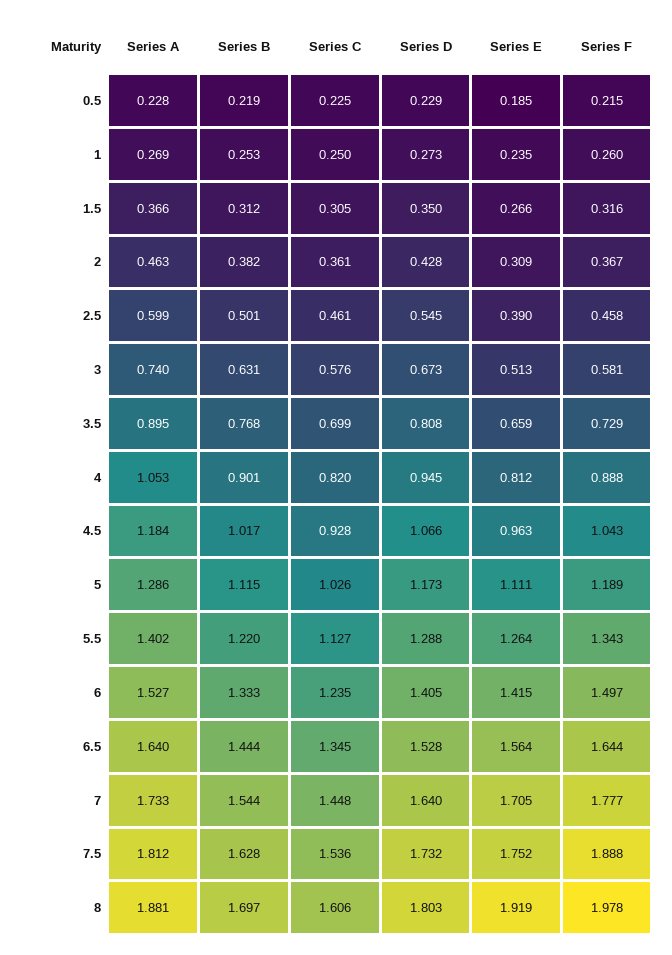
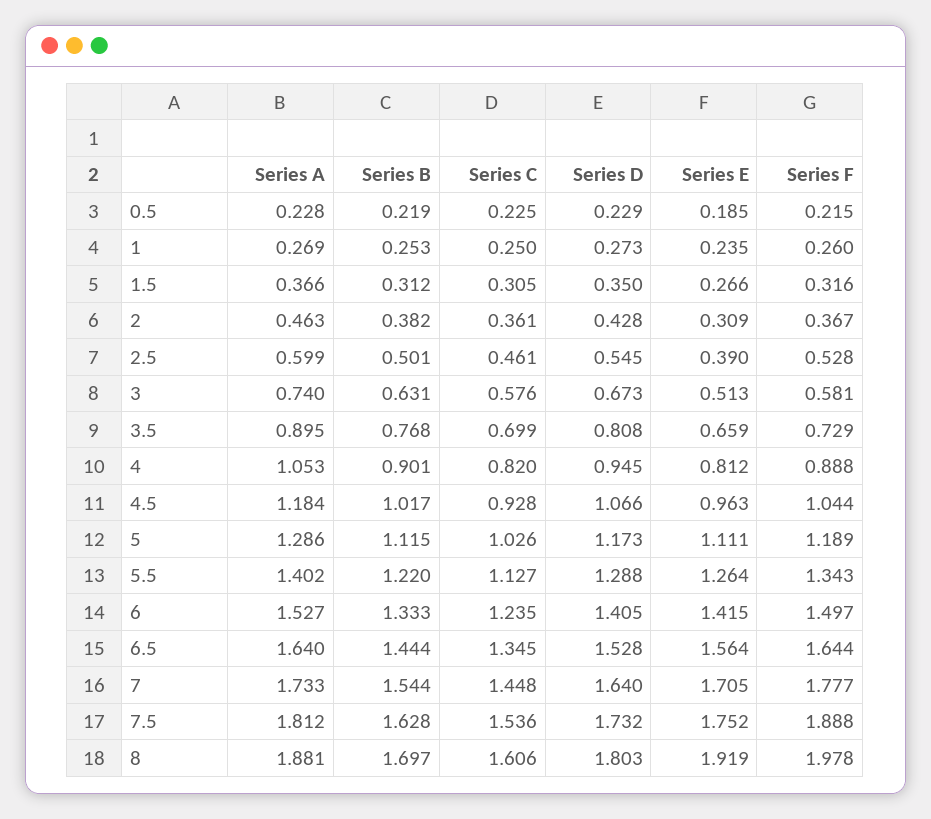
  {
    "Series A": {
      "0.5": 0.228,
      "1": 0.269,
      "1.5": 0.366,
      "2": 0.463,
      "2.5": 0.599,
      "3": 0.74,
      "3.5": 0.895,
      "4": 1.053,
      "4.5": 1.184,
      "5": 1.286,
      "5.5": 1.402,
      "6": 1.527,
      "6.5": 1.64,
      "7": 1.733,
      "7.5": 1.812,
      "8": 1.881
    },
    "Series B": {
      "0.5": 0.219,
      "1": 0.253,
      "1.5": 0.312,
      "2": 0.382,
      "2.5": 0.501,
      "3": 0.631,
      "3.5": 0.768,
      "4": 0.901,
      "4.5": 1.017,
      "5": 1.115,
      "5.5": 1.22,
      "6": 1.333,
      "6.5": 1.444,
      "7": 1.544,
      "7.5": 1.628,
      "8": 1.697
    },
    "Series C": {
      "0.5": 0.225,
      "1": 0.25,
      "1.5": 0.305,
      "2": 0.361,
      "2.5": 0.461,
      "3": 0.576,
      "3.5": 0.699,
      "4": 0.82,
      "4.5": 0.928,
      "5": 1.026,
      "5.5": 1.127,
      "6": 1.235,
      "6.5": 1.345,
      "7": 1.448,
      "7.5": 1.536,
      "8": 1.606
    },
    "Series D": {
      "0.5": 0.229,
      "1": 0.273,
      "1.5": 0.35,
      "2": 0.428,
      "2.5": 0.545,
      "3": 0.673,
      "3.5": 0.808,
      "4": 0.945,
      "4.5": 1.066,
      "5": 1.173,
      "5.5": 1.288,
      "6": 1.405,
      "6.5": 1.528,
      "7": 1.64,
      "7.5": 1.732,
      "8": 1.803
    },
    "Series E": {
      "0.5": 0.185,
      "1": 0.235,
      "1.5": 0.266,
      "2": 0.309,
      "2.5": 0.39,
      "3": 0.513,
      "3.5": 0.659,
      "4": 0.812,
      "4.5": 0.963,
      "5": 1.111,
      "5.5": 1.264,
      "6": 1.415,
      "6.5": 1.564,
      "7": 1.705,
      "7.5": 1.752,
      "8": 1.919
    },
    "Series F": {
      "0.5": 0.215,
      "1": 0.26,
      "1.5": 0.316,
      "2": 0.367,
-     "2.5": 0.458,
+     "2.5": 0.528,
      "3": 0.581,
      "3.5": 0.729,
      "4": 0.888,
-     "4.5": 1.043,
+     "4.5": 1.044,
      "5": 1.189,
      "5.5": 1.343,
      "6": 1.497,
      "6.5": 1.644,
      "7": 1.777,
      "7.5": 1.888,
      "8": 1.978
    }
  }

